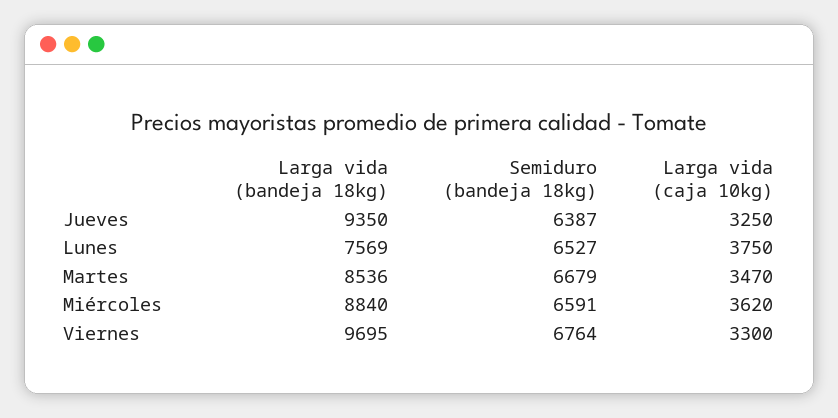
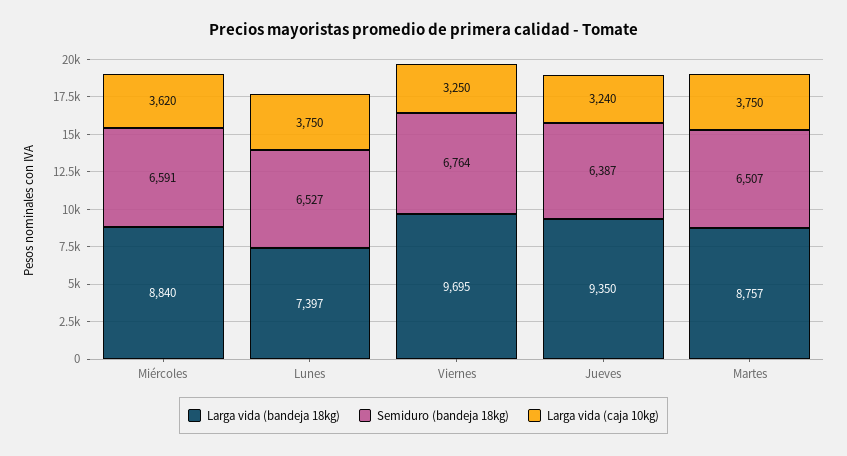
  {
    "Larga vida (bandeja 18kg)": {
      "Jueves": 9350,
-     "Lunes": 7569,
+     "Lunes": 7397,
-     "Martes": 8536,
+     "Martes": 8757,
      "Miércoles": 8840,
      "Viernes": 9695
    },
    "Semiduro (bandeja 18kg)": {
      "Jueves": 6387,
      "Lunes": 6527,
-     "Martes": 6679,
+     "Martes": 6507,
      "Miércoles": 6591,
      "Viernes": 6764
    },
    "Larga vida (caja 10kg)": {
-     "Jueves": 3250,
+     "Jueves": 3240,
      "Lunes": 3750,
-     "Martes": 3470,
+     "Martes": 3750,
      "Miércoles": 3620,
-     "Viernes": 3300
+     "Viernes": 3250
    }
  }

